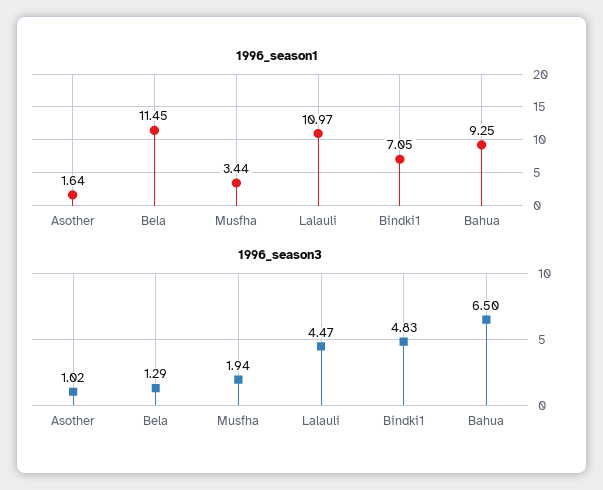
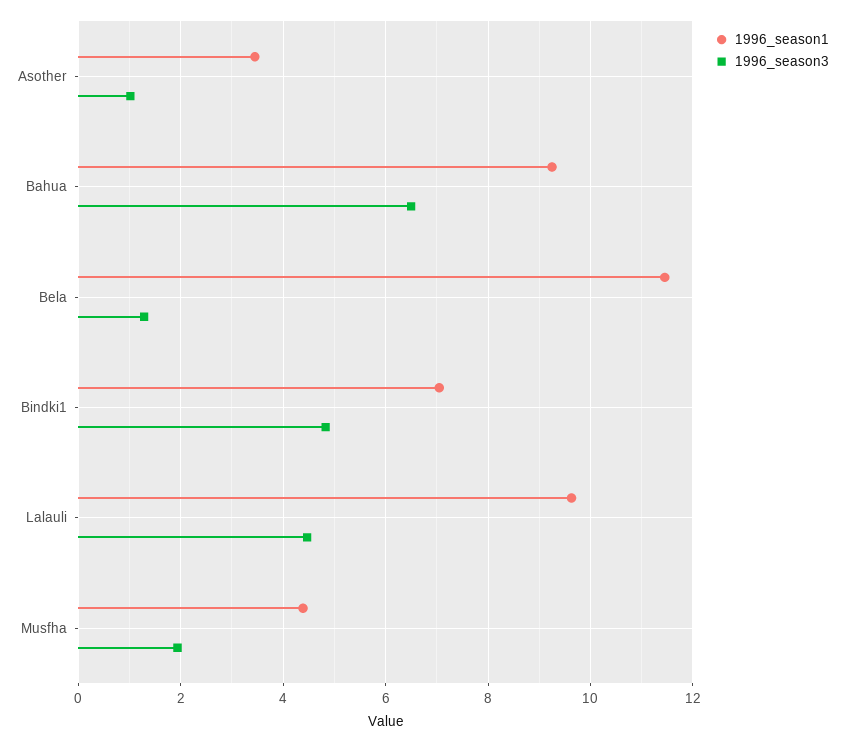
  {
    "1996_season1": {
-     "Asother": 1.64,
+     "Asother": 3.4,
      "Bela": 11.45,
-     "Musfha": 3.44,
+     "Musfha": 4.4,
-     "Lalauli": 10.97,
+     "Lalauli": 9.6,
      "Bindki1": 7.05,
      "Bahua": 9.25
    },
    "1996_season3": {
      "Asother": 1.02,
      "Bela": 1.29,
      "Musfha": 1.94,
      "Lalauli": 4.47,
      "Bindki1": 4.83,
      "Bahua": 6.5
    }
  }

